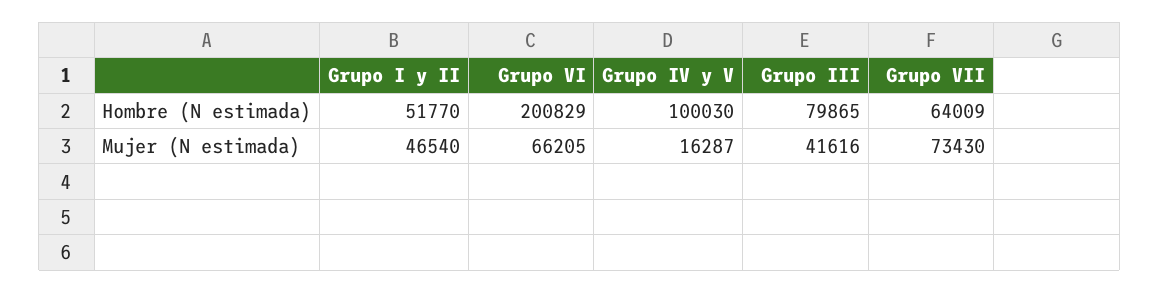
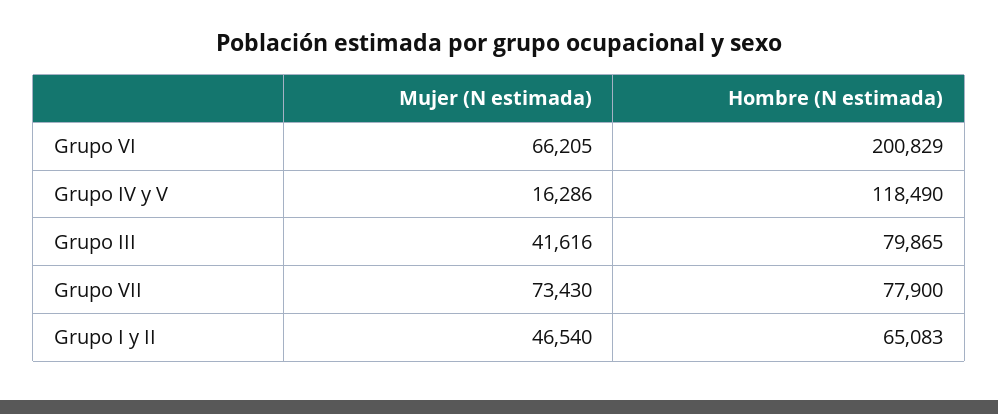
  {
    "Grupo I y II": {
-     "Hombre (N estimada)": 51770,
+     "Hombre (N estimada)": 65083,
      "Mujer (N estimada)": 46540
    },
    "Grupo VI": {
      "Hombre (N estimada)": 200829,
      "Mujer (N estimada)": 66205
    },
    "Grupo IV y V": {
-     "Hombre (N estimada)": 100030,
+     "Hombre (N estimada)": 118490,
-     "Mujer (N estimada)": 16287
+     "Mujer (N estimada)": 16286
    },
    "Grupo III": {
      "Hombre (N estimada)": 79865,
      "Mujer (N estimada)": 41616
    },
    "Grupo VII": {
-     "Hombre (N estimada)": 64009,
+     "Hombre (N estimada)": 77900,
      "Mujer (N estimada)": 73430
    }
  }

